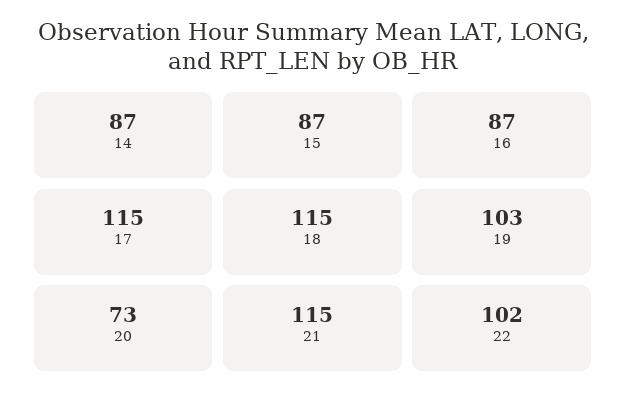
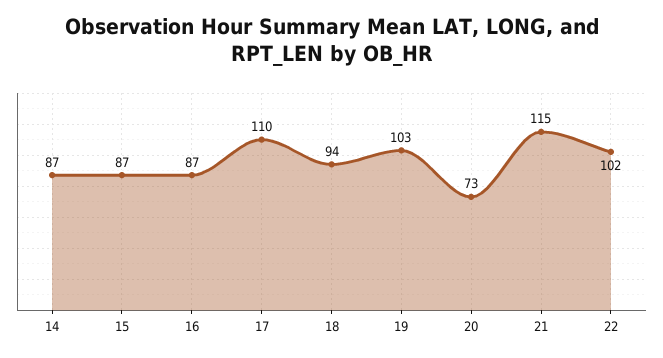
  {
    "14": 87,
    "15": 87,
    "16": 87,
-   "17": 115,
+   "17": 110,
-   "18": 115,
+   "18": 94,
    "19": 103,
    "20": 73,
    "21": 115,
    "22": 102
  }

